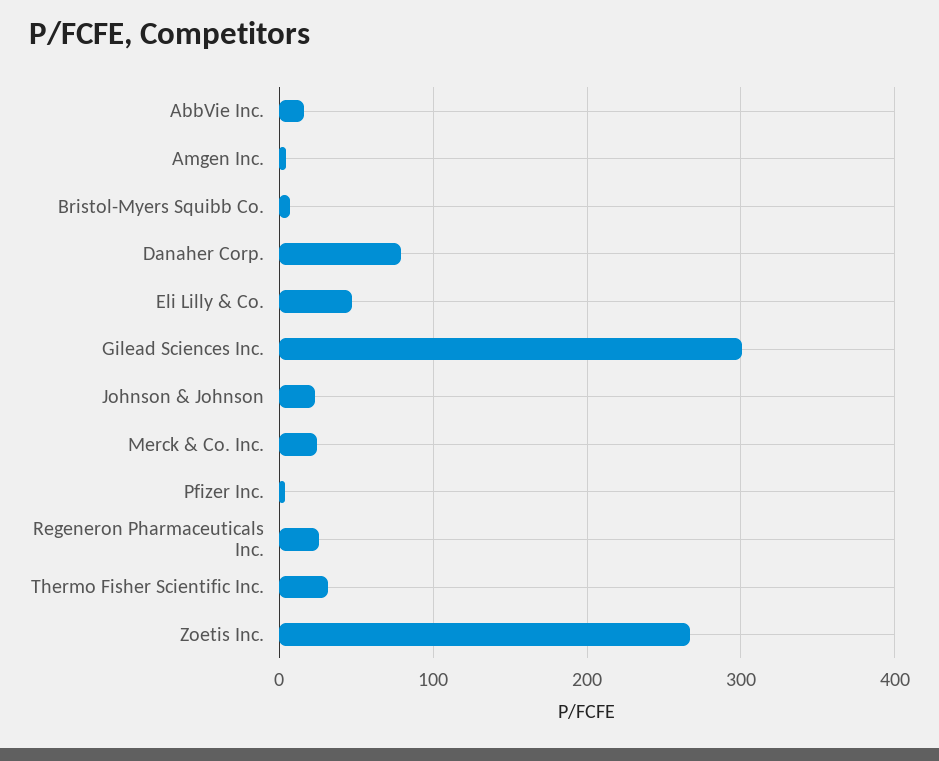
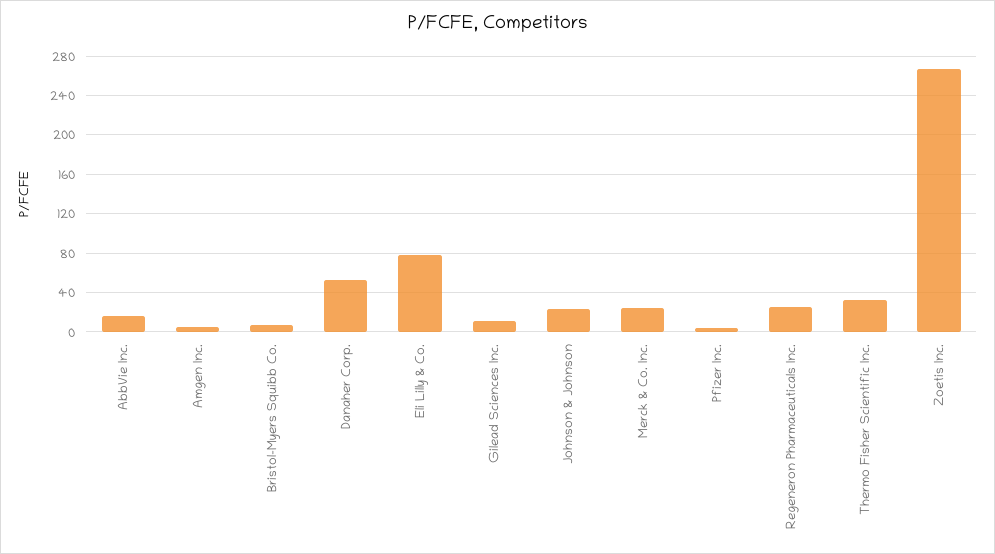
  {
    "AbbVie Inc.": 20,
    "Amgen Inc.": 0,
    "Bristol-Myers Squibb Co.": 10,
-   "Danaher Corp.": 80,
+   "Danaher Corp.": 50,
-   "Eli Lilly & Co.": 50,
+   "Eli Lilly & Co.": 80,
-   "Gilead Sciences Inc.": 300,
+   "Gilead Sciences Inc.": 10,
    "Johnson & Johnson": 20,
    "Merck & Co. Inc.": 20,
    "Pfizer Inc.": 0,
    "Regeneron Pharmaceuticals Inc.": 30,
    "Thermo Fisher Scientific Inc.": 30,
    "Zoetis Inc.": 270
  }

